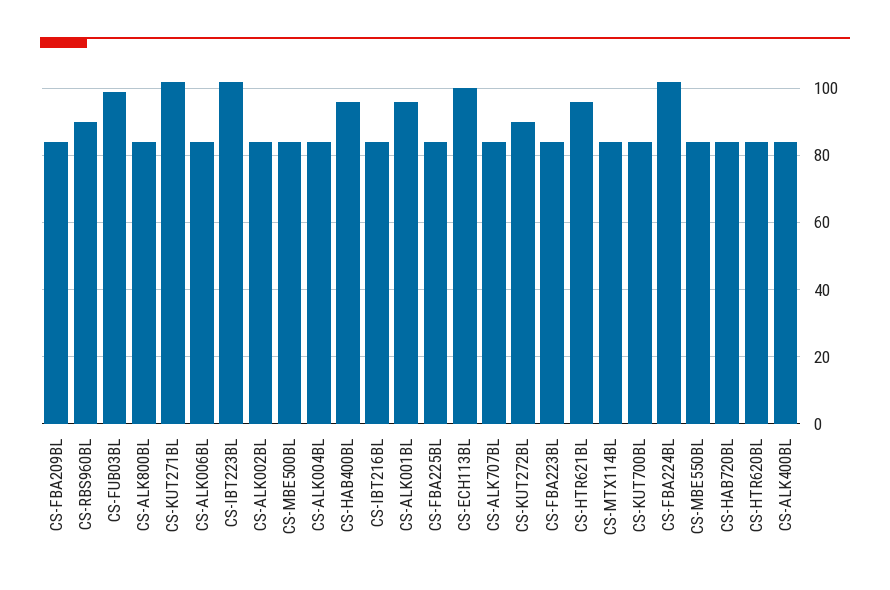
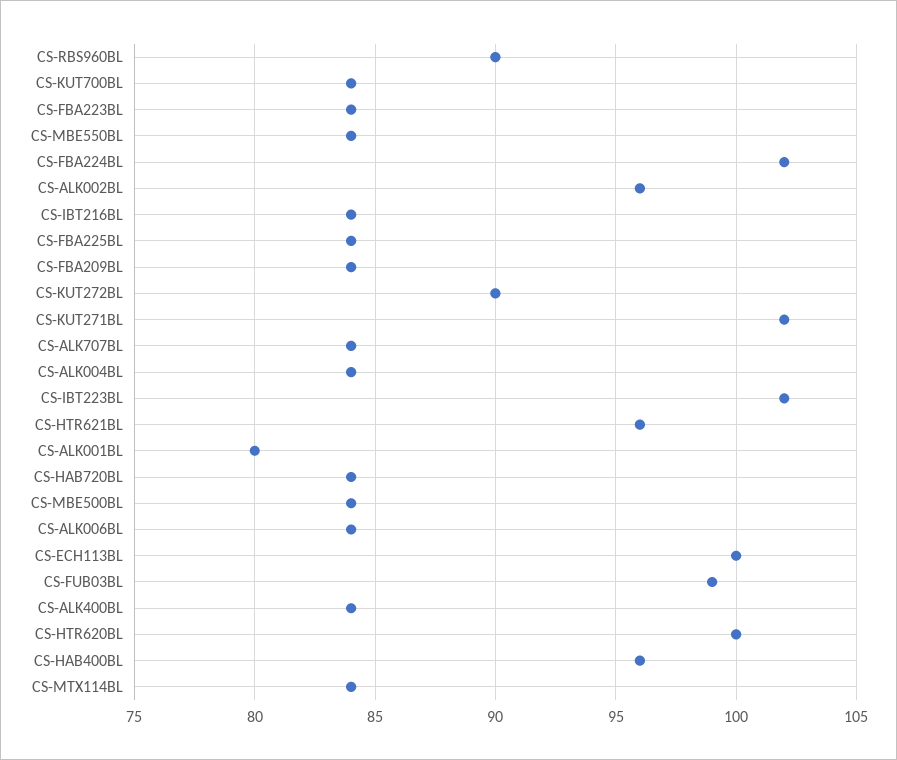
  {
    "CS-FBA209BL": 84,
    "CS-RBS960BL": 90,
    "CS-FUB03BL": 99,
-   "CS-ALK800BL": 85,
    "CS-KUT271BL": 102,
    "CS-ALK006BL": 84,
    "CS-IBT223BL": 102,
-   "CS-ALK002BL": 85,
+   "CS-ALK002BL": 96,
    "CS-MBE500BL": 84,
    "CS-ALK004BL": 84,
    "CS-HAB400BL": 96,
    "CS-IBT216BL": 84,
-   "CS-ALK001BL": 95,
+   "CS-ALK001BL": 80,
    "CS-FBA225BL": 84,
    "CS-ECH113BL": 100,
    "CS-ALK707BL": 84,
    "CS-KUT272BL": 90,
    "CS-FBA223BL": 84,
    "CS-HTR621BL": 96,
    "CS-MTX114BL": 84,
    "CS-KUT700BL": 84,
    "CS-FBA224BL": 102,
    "CS-MBE550BL": 84,
    "CS-HAB720BL": 84,
-   "CS-HTR620BL": 85,
+   "CS-HTR620BL": 100,
    "CS-ALK400BL": 84
  }

